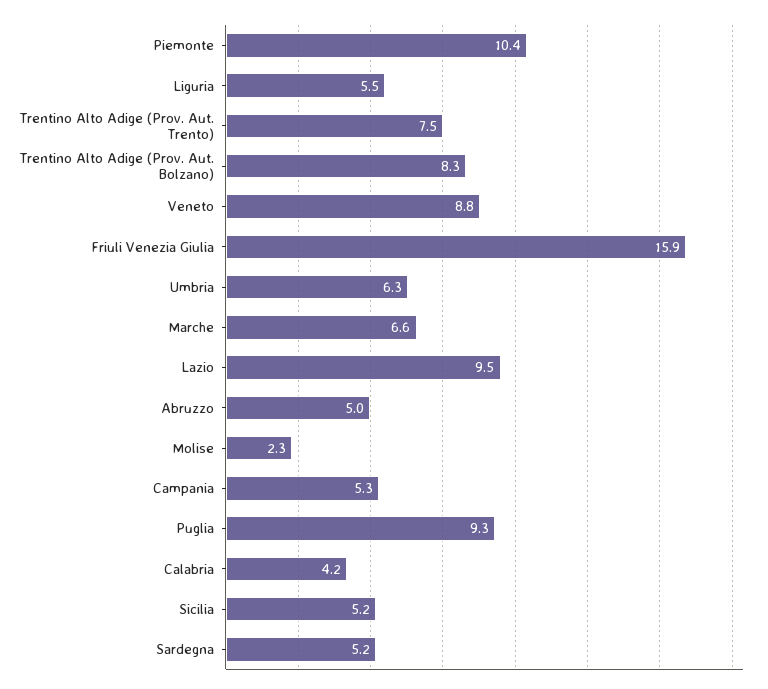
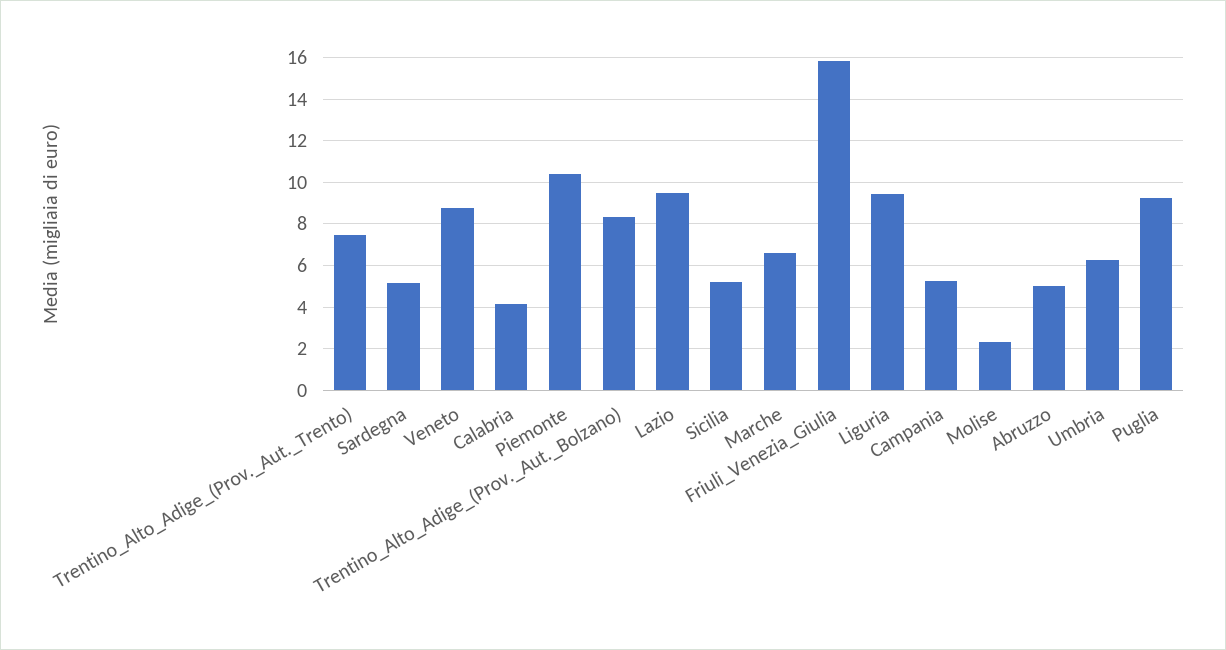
  {
    "Piemonte": 10.4,
-   "Liguria": 5.5,
+   "Liguria": 9.5,
    "Trentino Alto Adige (Prov. Aut. Trento)": 7.5,
    "Trentino Alto Adige (Prov. Aut. Bolzano)": 8.3,
    "Veneto": 8.8,
    "Friuli Venezia Giulia": 15.9,
    "Umbria": 6.3,
    "Marche": 6.6,
    "Lazio": 9.5,
    "Abruzzo": 5,
    "Molise": 2.3,
    "Campania": 5.3,
    "Puglia": 9.3,
    "Calabria": 4.2,
    "Sicilia": 5.2,
    "Sardegna": 5.2
  }

